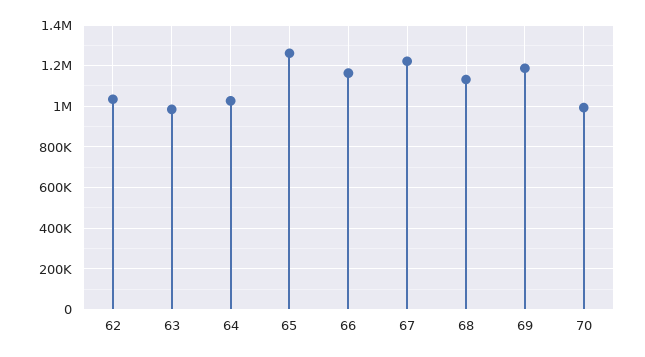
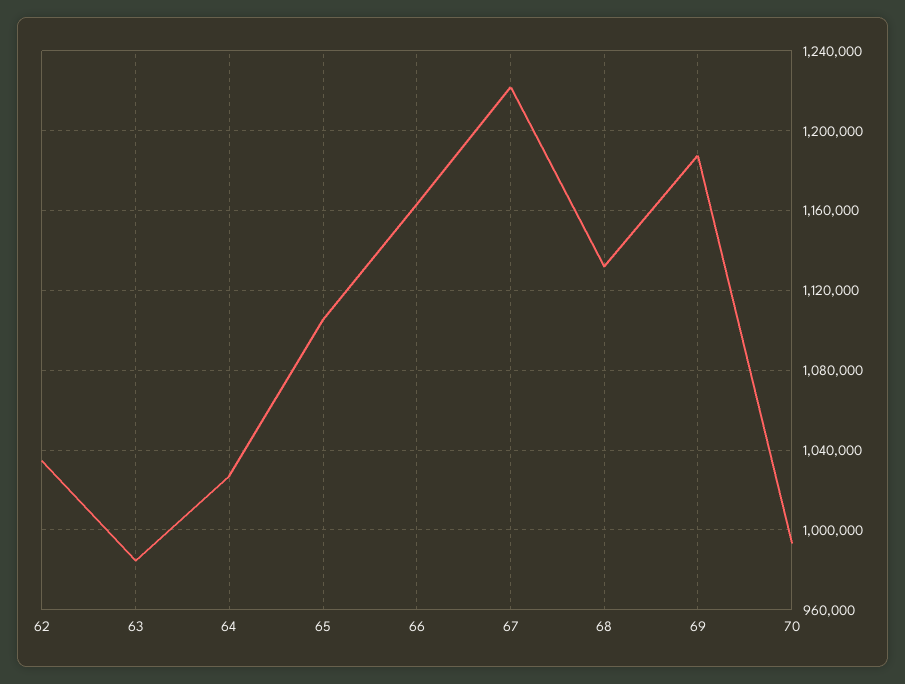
  {
    "62": 1035000,
    "63": 985000,
    "64": 1025000,
-   "65": 1250000,
+   "65": 1105000,
    "66": 1165000,
    "67": 1220000,
    "68": 1130000,
    "69": 1185000,
    "70": 995000
  }

